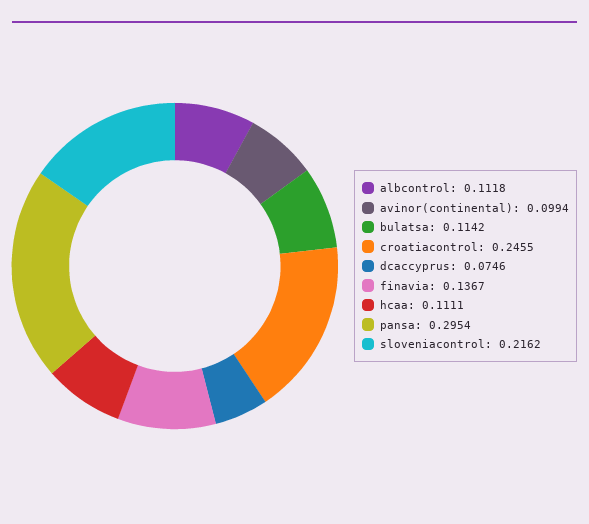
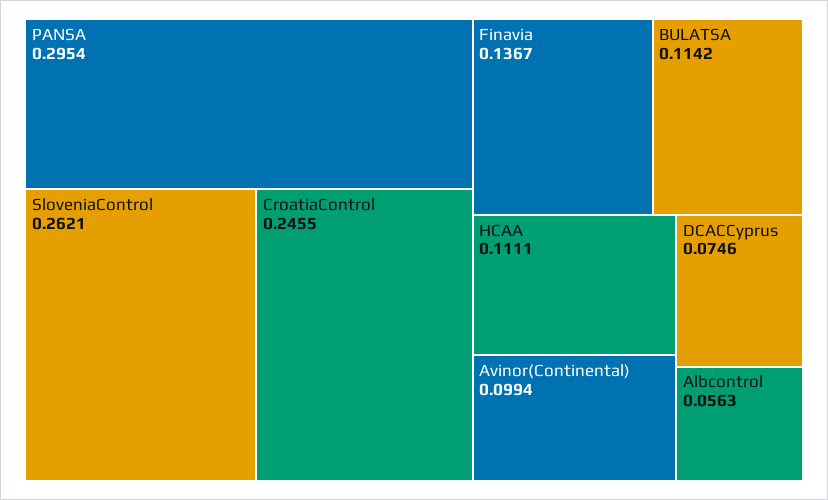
  {
-   "albcontrol": 0.1118,
+   "albcontrol": 0.0563,
    "avinor(continental)": 0.0994,
    "bulatsa": 0.1142,
    "croatiacontrol": 0.2455,
    "dcaccyprus": 0.0746,
    "finavia": 0.1367,
    "hcaa": 0.1111,
    "pansa": 0.2954,
-   "sloveniacontrol": 0.2162
+   "sloveniacontrol": 0.2621
  }

